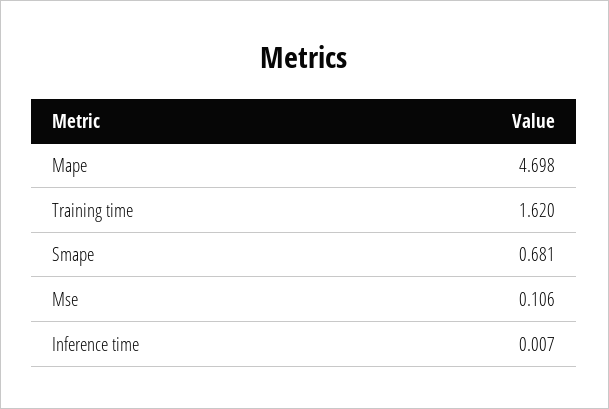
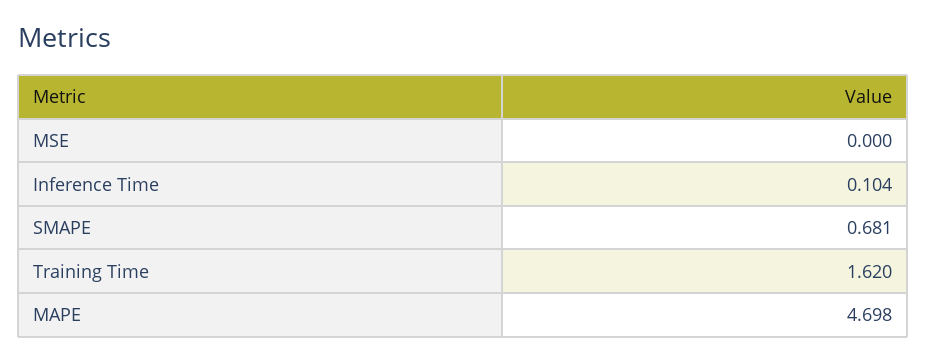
  {
    "Mape": 4.698,
    "Training time": 1.62,
    "Smape": 0.681,
-   "Mse": 0.106,
+   "Mse": 0,
-   "Inference time": 0.007
+   "Inference time": 0.104
  }

